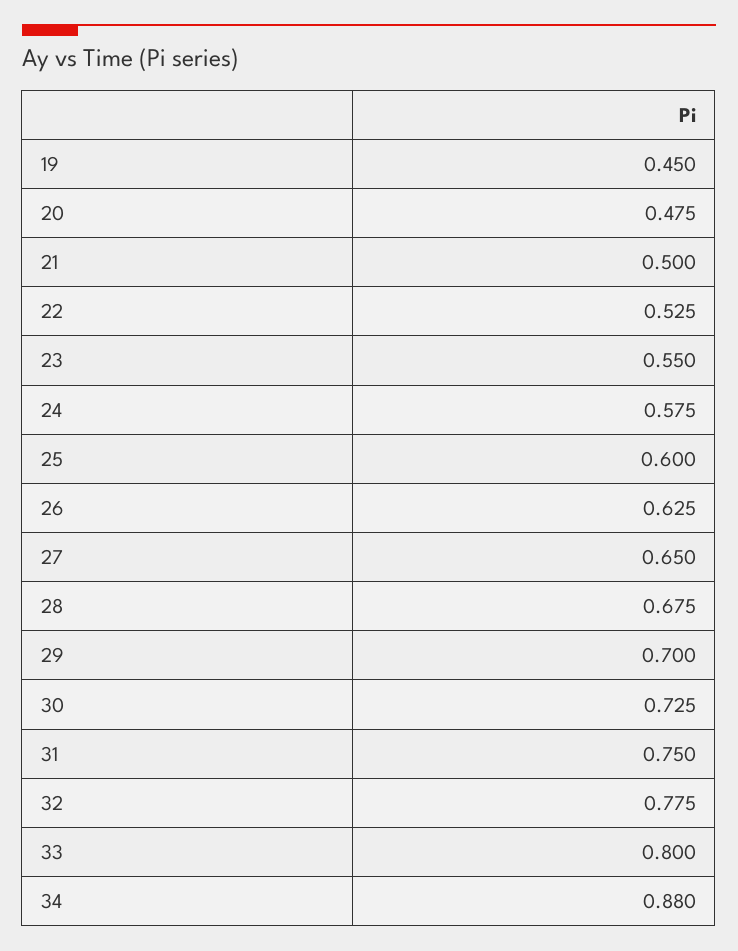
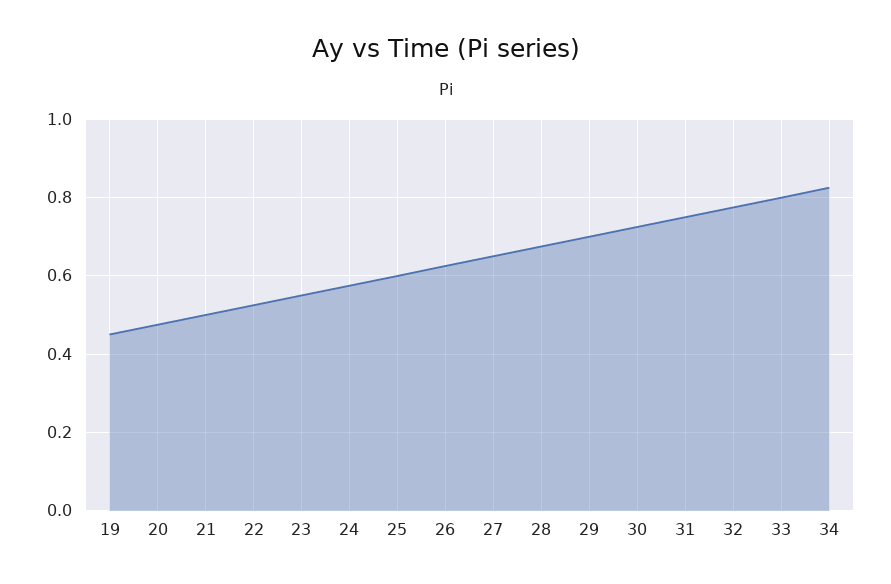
  {
    "19": 0.45,
    "20": 0.475,
    "21": 0.5,
    "22": 0.525,
    "23": 0.55,
    "24": 0.575,
    "25": 0.6,
    "26": 0.625,
    "27": 0.65,
    "28": 0.675,
    "29": 0.7,
    "30": 0.725,
    "31": 0.75,
    "32": 0.775,
    "33": 0.8,
-   "34": 0.88
+   "34": 0.82
  }

